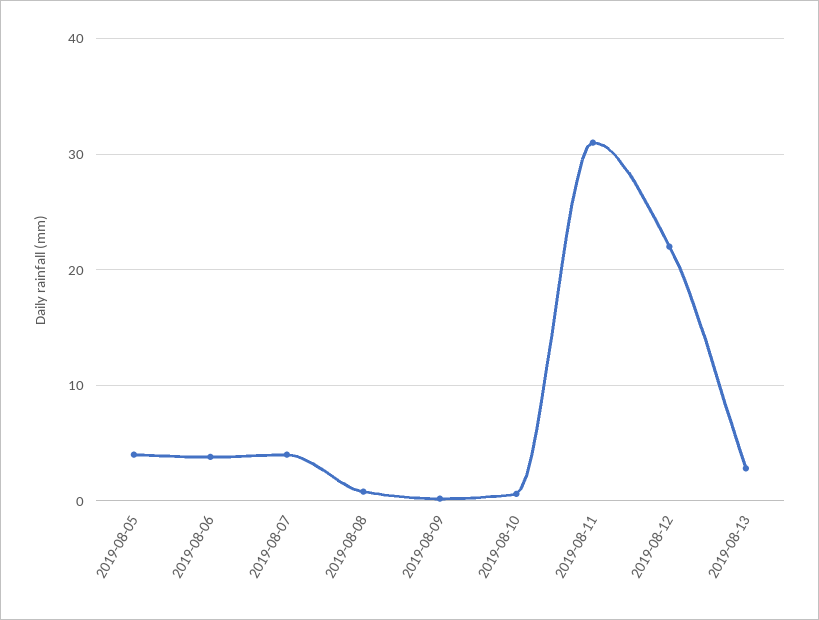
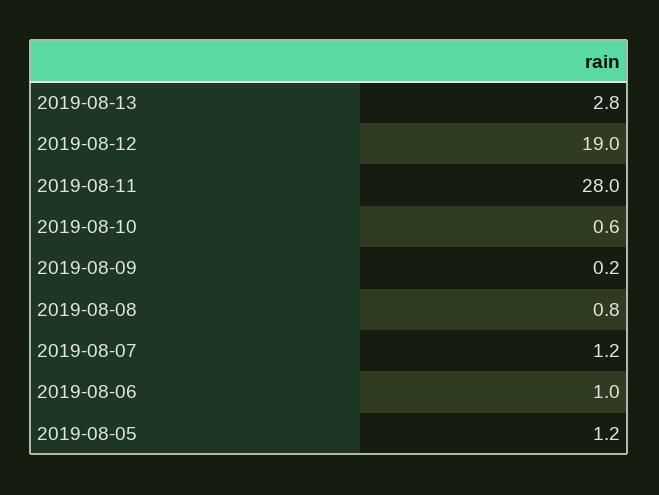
  {
-   "2019-08-05": 4,
+   "2019-08-05": 1.2,
-   "2019-08-06": 4,
+   "2019-08-06": 1,
-   "2019-08-07": 4,
+   "2019-08-07": 1.2,
    "2019-08-08": 0.8,
    "2019-08-09": 0.2,
    "2019-08-10": 0.6,
-   "2019-08-11": 31,
+   "2019-08-11": 28,
-   "2019-08-12": 22,
+   "2019-08-12": 19,
    "2019-08-13": 2.8
  }

